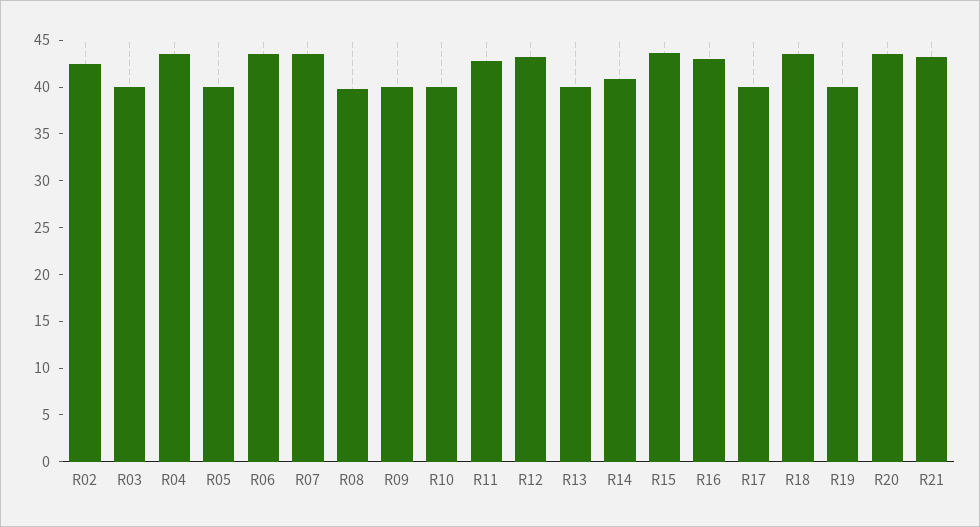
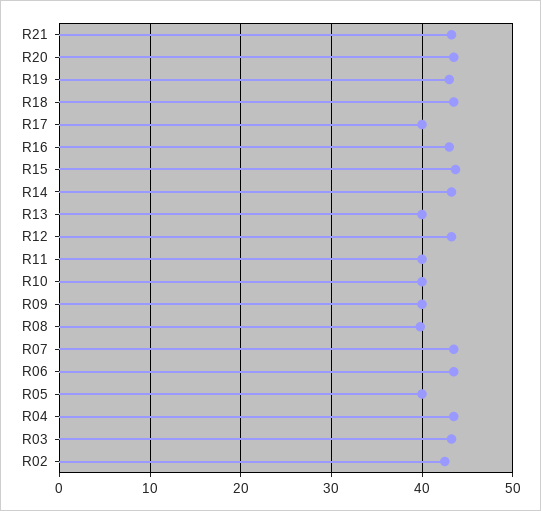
  {
    "R02": 43,
-   "R03": 40,
+   "R03": 43,
    "R04": 44,
    "R05": 40,
    "R06": 44,
    "R07": 44,
    "R08": 40,
    "R09": 40,
    "R10": 40,
-   "R11": 43,
+   "R11": 40,
    "R12": 43,
    "R13": 40,
-   "R14": 41,
+   "R14": 43,
    "R15": 44,
    "R16": 43,
    "R17": 40,
    "R18": 44,
-   "R19": 40,
+   "R19": 43,
    "R20": 44,
    "R21": 43
  }

